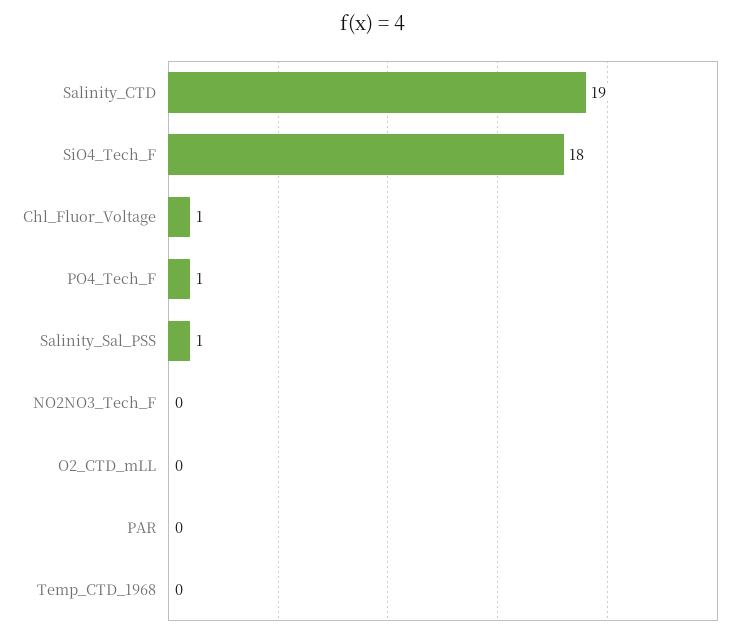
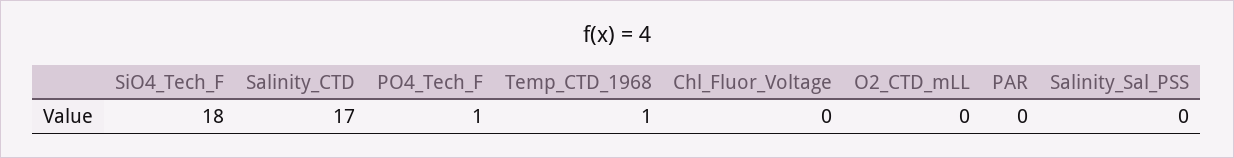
  {
-   "Salinity_CTD": 19,
+   "Salinity_CTD": 17,
    "SiO4_Tech_F": 18,
-   "Chl_Fluor_Voltage": 1,
+   "Chl_Fluor_Voltage": 0,
    "PO4_Tech_F": 1,
-   "Salinity_Sal_PSS": 1,
+   "Salinity_Sal_PSS": 0,
-   "NO2NO3_Tech_F": 0,
    "O2_CTD_mLL": 0,
    "PAR": 0,
-   "Temp_CTD_1968": 0
+   "Temp_CTD_1968": 1
  }

